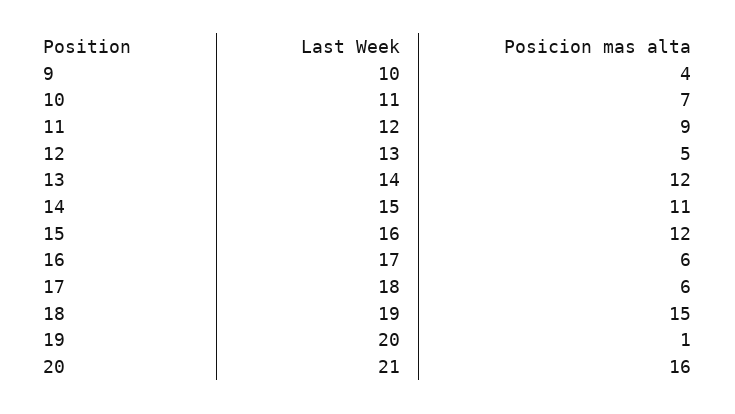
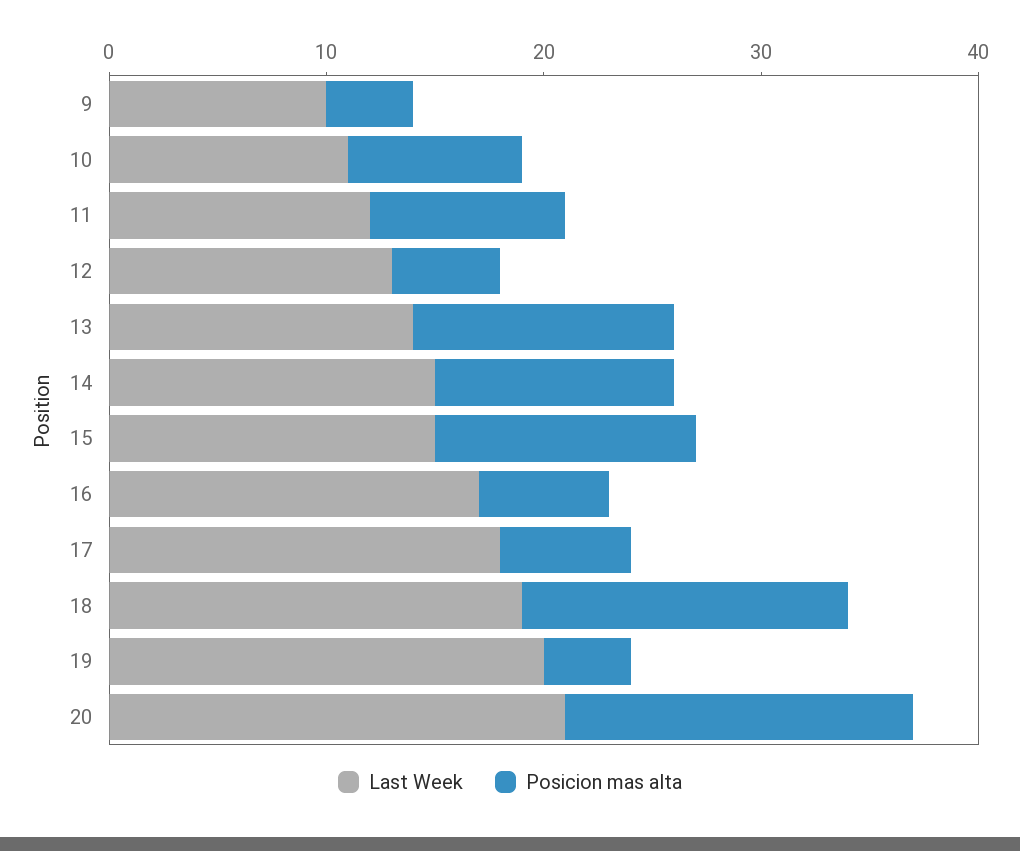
  {
    "Last Week": {
      "9": 10,
      "10": 11,
      "11": 12,
      "12": 13,
      "13": 14,
      "14": 15,
-     "15": 16,
+     "15": 15,
      "16": 17,
      "17": 18,
      "18": 19,
      "19": 20,
      "20": 21
    },
    "Posicion mas alta": {
      "9": 4,
-     "10": 7,
+     "10": 8,
      "11": 9,
      "12": 5,
      "13": 12,
      "14": 11,
      "15": 12,
      "16": 6,
      "17": 6,
      "18": 15,
-     "19": 1,
+     "19": 4,
      "20": 16
    }
  }

